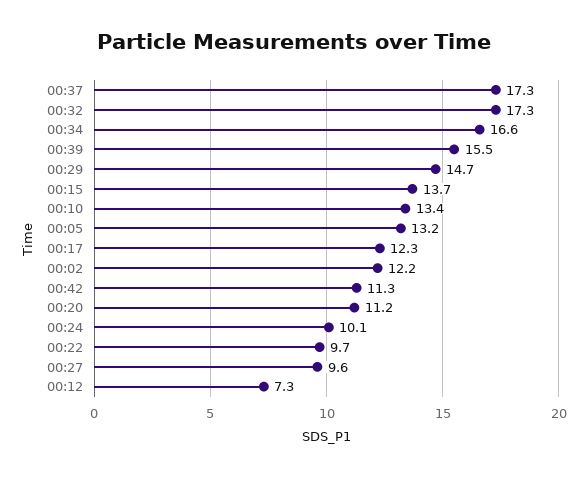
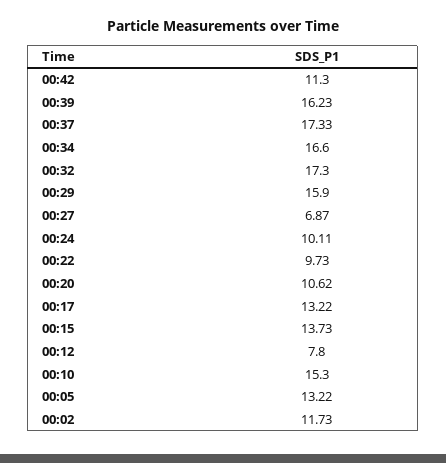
  {
    "00:37": 17.33,
    "00:32": 17.3,
    "00:34": 16.6,
-   "00:39": 15.5,
+   "00:39": 16.23,
-   "00:29": 14.7,
+   "00:29": 15.9,
    "00:15": 13.73,
-   "00:10": 13.4,
+   "00:10": 15.3,
    "00:05": 13.22,
-   "00:17": 12.3,
+   "00:17": 13.22,
-   "00:02": 12.2,
+   "00:02": 11.73,
    "00:42": 11.3,
-   "00:20": 11.2,
+   "00:20": 10.62,
    "00:24": 10.11,
    "00:22": 9.73,
-   "00:27": 9.6,
+   "00:27": 6.87,
-   "00:12": 7.3
+   "00:12": 7.8
  }

